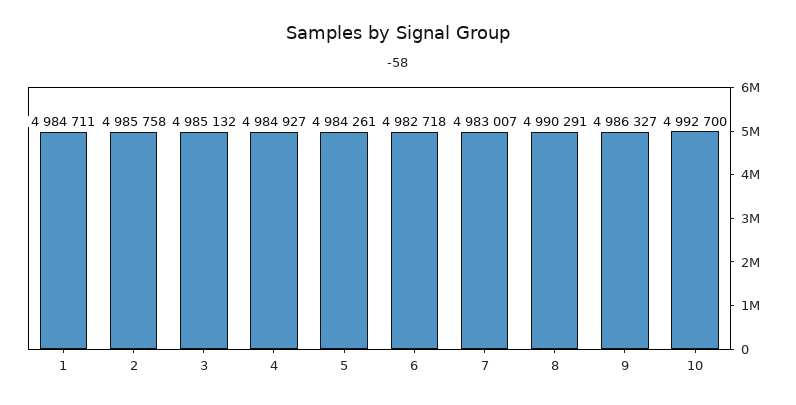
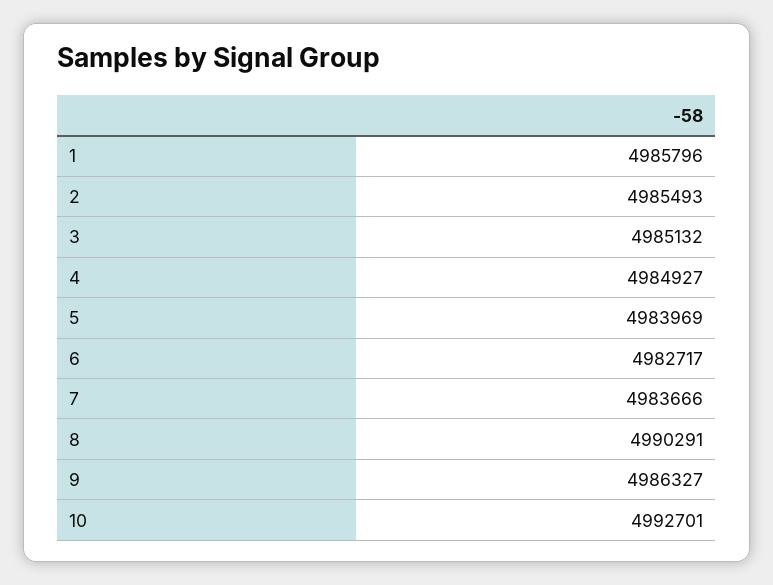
  {
-   "1": 4984711,
+   "1": 4985796,
-   "2": 4985758,
+   "2": 4985493,
    "3": 4985132,
    "4": 4984927,
-   "5": 4984261,
+   "5": 4983969,
-   "6": 4982718,
+   "6": 4982717,
-   "7": 4983007,
+   "7": 4983666,
    "8": 4990291,
    "9": 4986327,
-   "10": 4992700
+   "10": 4992701
  }

